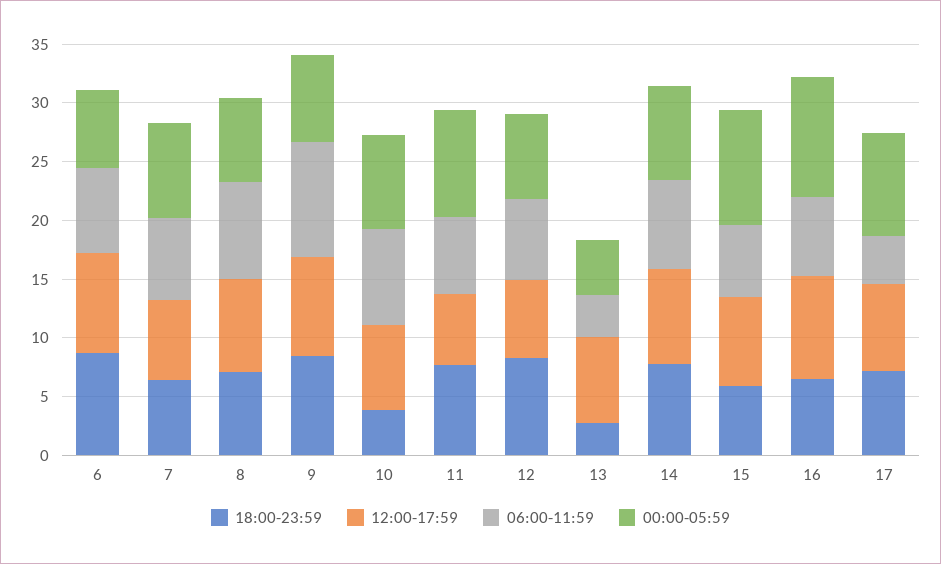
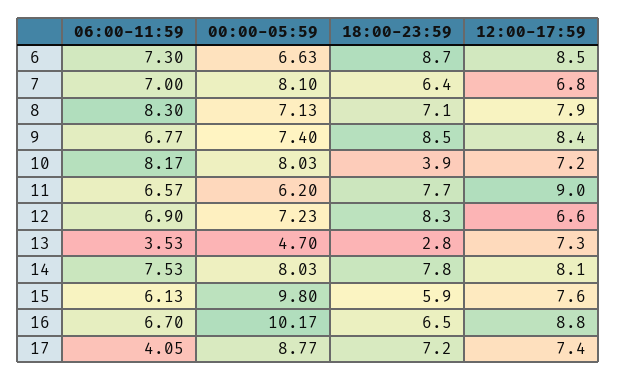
  {
    "18:00-23:59": {
      "6": 8.7,
      "7": 6.4,
      "8": 7.1,
      "9": 8.5,
      "10": 3.9,
      "11": 7.7,
      "12": 8.3,
      "13": 2.8,
      "14": 7.8,
      "15": 5.9,
      "16": 6.5,
      "17": 7.2
    },
    "12:00-17:59": {
      "6": 8.5,
      "7": 6.8,
      "8": 7.9,
      "9": 8.4,
      "10": 7.2,
-     "11": 6,
+     "11": 9,
      "12": 6.6,
      "13": 7.3,
      "14": 8.1,
      "15": 7.6,
      "16": 8.8,
      "17": 7.4
    },
    "06:00-11:59": {
      "6": 7.3,
      "7": 7,
      "8": 8.3,
-     "9": 10,
+     "9": 6.77,
      "10": 8.17,
      "11": 6.57,
      "12": 6.9,
      "13": 3.53,
      "14": 7.53,
      "15": 6.13,
      "16": 6.7,
      "17": 4.05
    },
    "00:00-05:59": {
      "6": 6.63,
      "7": 8.1,
      "8": 7.13,
      "9": 7.4,
      "10": 8.03,
-     "11": 9,
+     "11": 6.2,
      "12": 7.23,
      "13": 4.7,
      "14": 8.03,
      "15": 9.8,
      "16": 10.17,
      "17": 8.77
    }
  }

